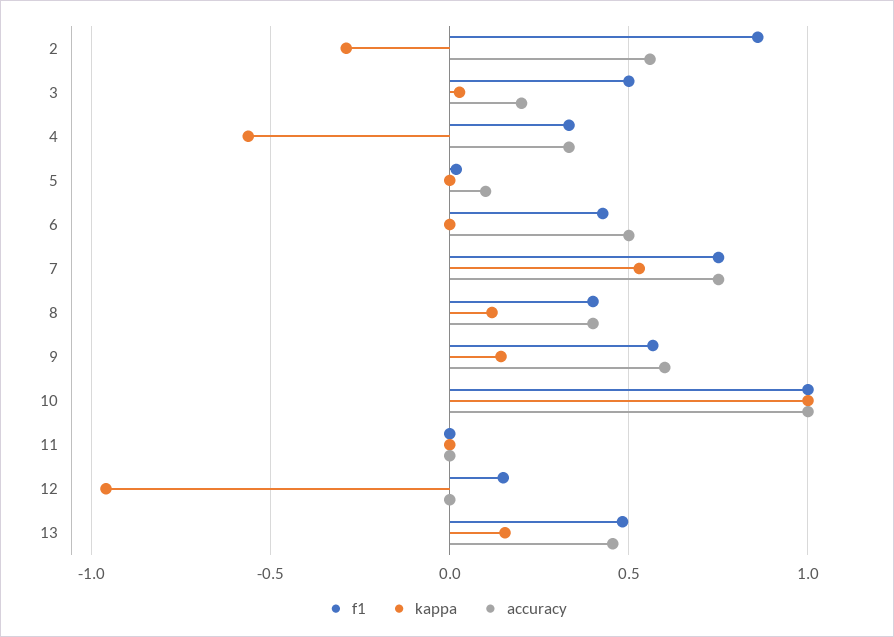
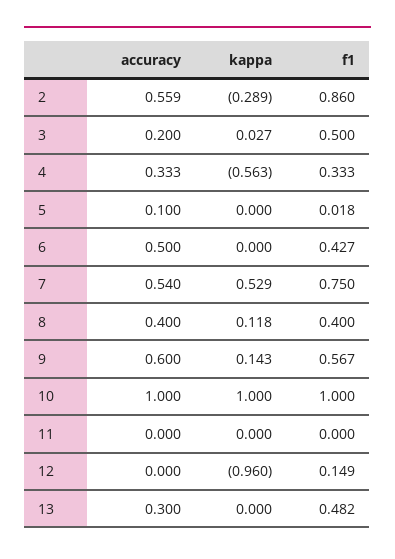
  {
    "f1": {
      "2": 0.86,
      "3": 0.5,
      "4": 0.333,
      "5": 0.018,
      "6": 0.427,
      "7": 0.75,
      "8": 0.4,
      "9": 0.567,
      "10": 1,
      "11": 0,
      "12": 0.149,
      "13": 0.482
    },
    "kappa": {
      "2": -0.289,
      "3": 0.027,
      "4": -0.563,
      "5": 0,
      "6": 0,
      "7": 0.529,
      "8": 0.118,
      "9": 0.143,
      "10": 1,
      "11": 0,
      "12": -0.96,
-     "13": 0.15
+     "13": 0
    },
    "accuracy": {
      "2": 0.559,
      "3": 0.2,
      "4": 0.333,
      "5": 0.1,
      "6": 0.5,
-     "7": 0.75,
+     "7": 0.54,
      "8": 0.4,
      "9": 0.6,
      "10": 1,
      "11": 0,
      "12": 0,
-     "13": 0.45
+     "13": 0.3
    }
  }

